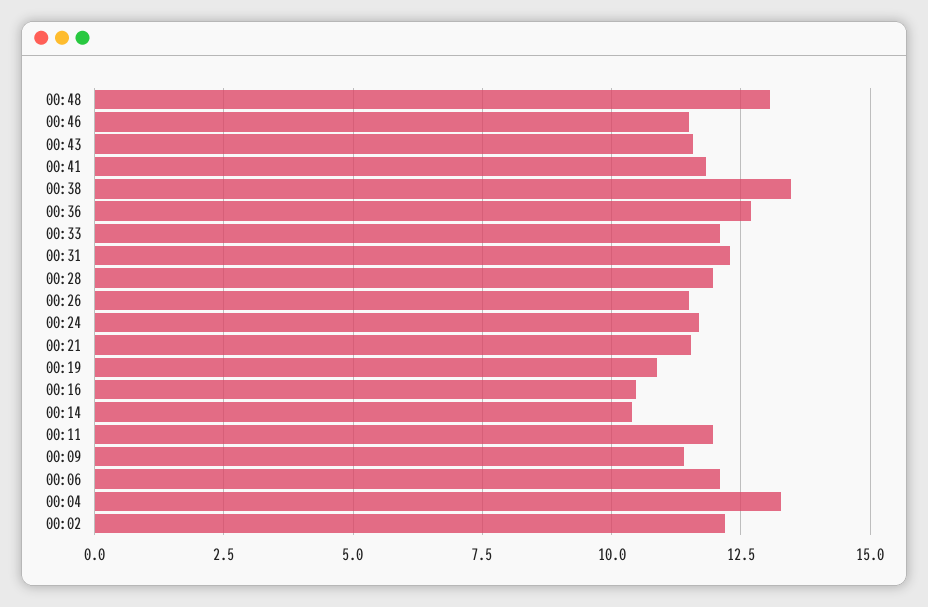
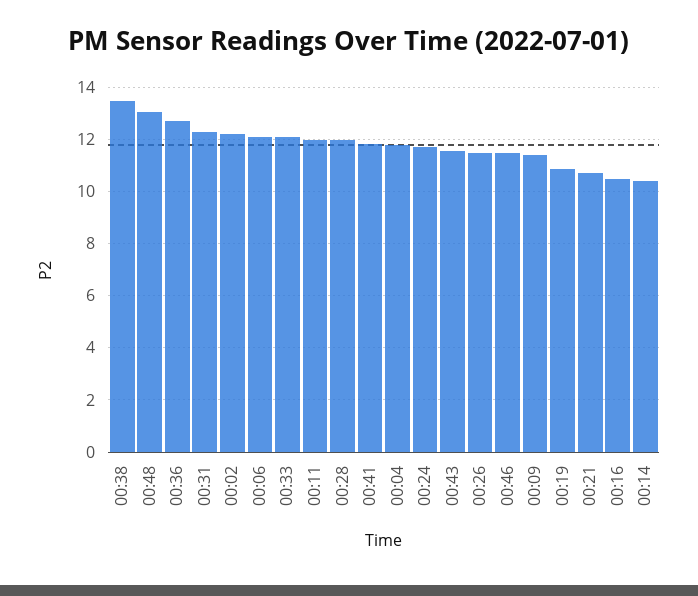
  {
    "00:48": 13,
    "00:46": 11.5,
    "00:43": 11.5,
    "00:41": 11.75,
    "00:38": 13.5,
    "00:36": 12.75,
    "00:33": 12,
    "00:31": 12.25,
    "00:28": 12,
    "00:26": 11.5,
    "00:24": 11.75,
-   "00:21": 11.5,
+   "00:21": 10.75,
    "00:19": 10.75,
    "00:16": 10.5,
    "00:14": 10.5,
    "00:11": 12,
    "00:09": 11.5,
    "00:06": 12,
-   "00:04": 13.25,
+   "00:04": 11.75,
    "00:02": 12.25
  }

